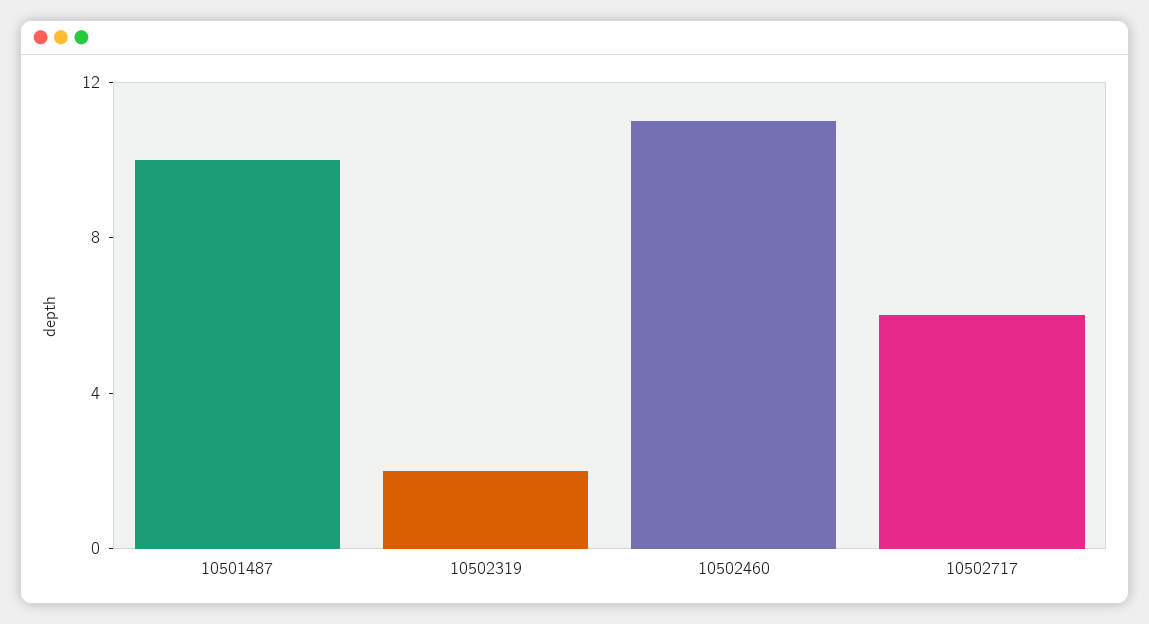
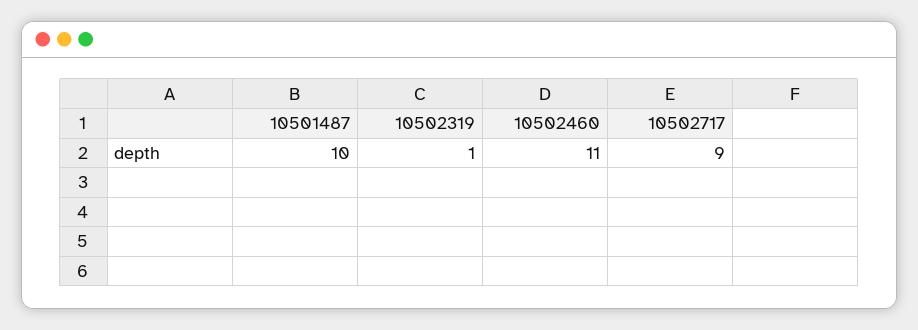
  {
    "10501487": 10,
-   "10502319": 2,
+   "10502319": 1,
    "10502460": 11,
-   "10502717": 6
+   "10502717": 9
  }

